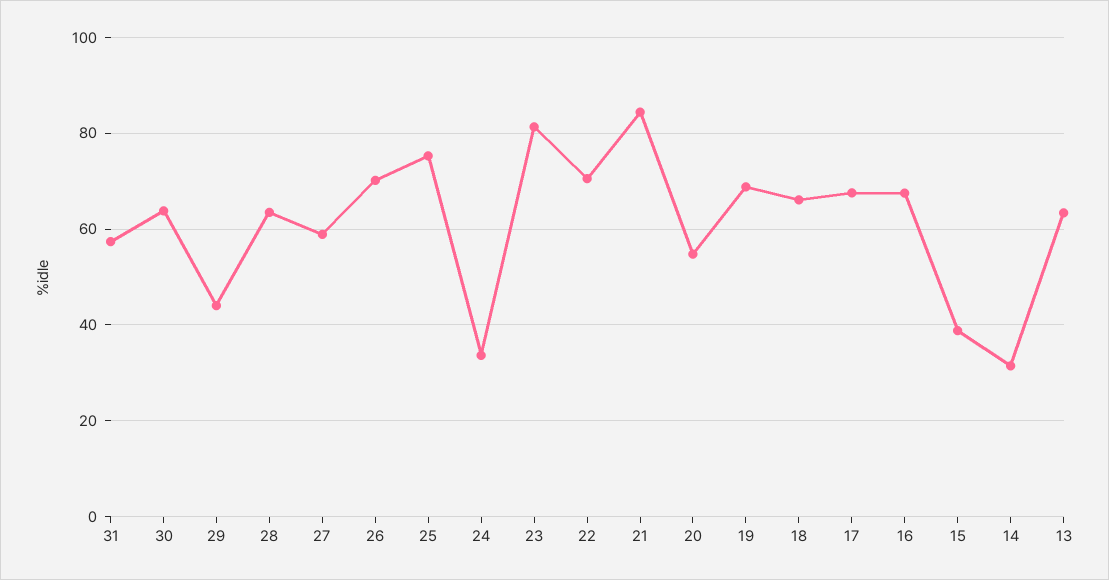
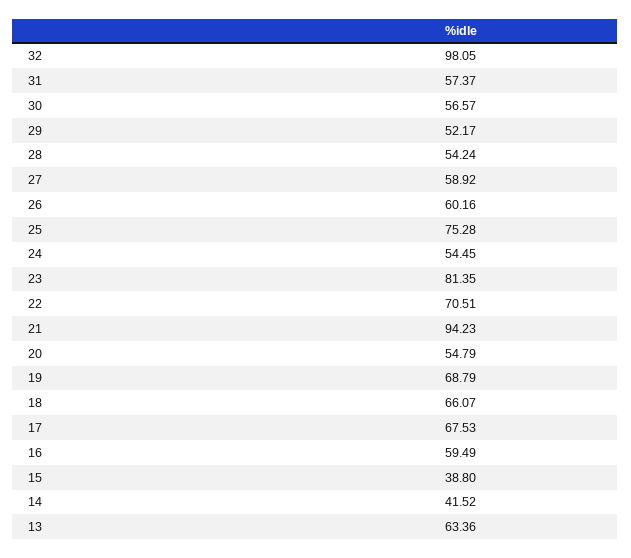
  {
    "31": 57.37,
-   "30": 64,
+   "30": 56.57,
-   "29": 44,
+   "29": 52.17,
-   "28": 64,
+   "28": 54.24,
    "27": 58.92,
-   "26": 70,
+   "26": 60.16,
    "25": 75.28,
-   "24": 34,
+   "24": 54.45,
    "23": 81.35,
    "22": 70.51,
-   "21": 84,
+   "21": 94.23,
    "20": 54.79,
    "19": 68.79,
    "18": 66.07,
    "17": 67.53,
-   "16": 68,
+   "16": 59.49,
    "15": 38.8,
-   "14": 32,
+   "14": 41.52,
-   "13": 63.36
+   "13": 63.36,
+   "32": 98.05
  }

